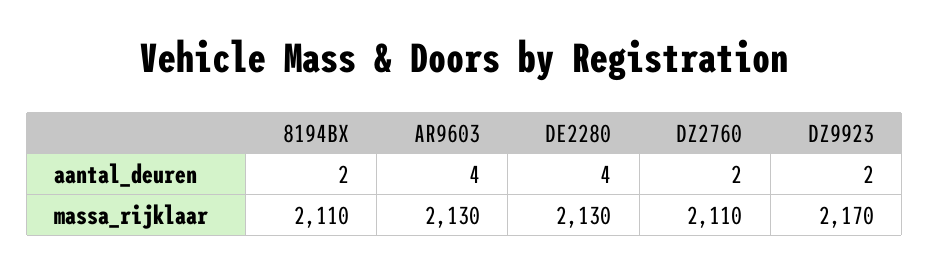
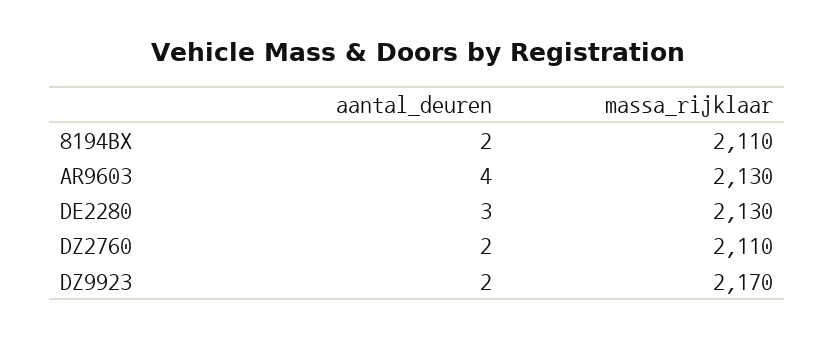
  {
    "8194BX": {
      "aantal_deuren": 2,
      "massa_rijklaar": 2110
    },
    "AR9603": {
      "aantal_deuren": 4,
      "massa_rijklaar": 2130
    },
    "DE2280": {
-     "aantal_deuren": 4,
+     "aantal_deuren": 3,
      "massa_rijklaar": 2130
    },
    "DZ2760": {
      "aantal_deuren": 2,
      "massa_rijklaar": 2110
    },
    "DZ9923": {
      "aantal_deuren": 2,
      "massa_rijklaar": 2170
    }
  }

